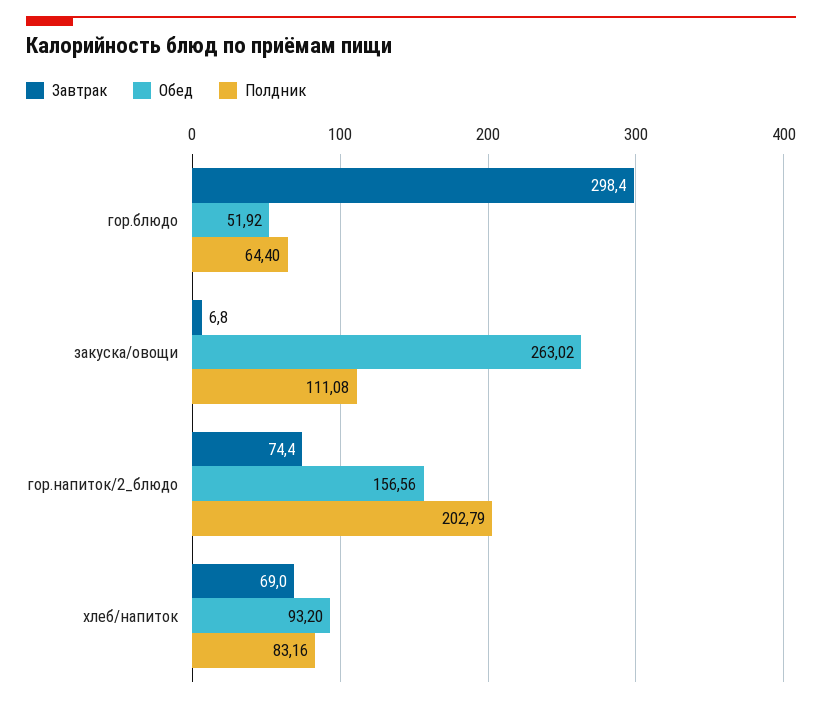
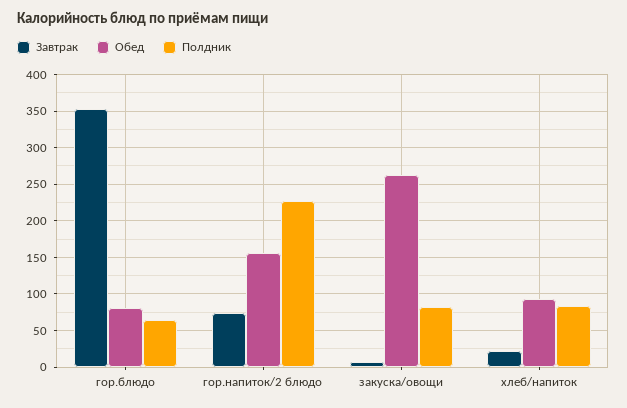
  {
    "Завтрак": {
-     "гор.блюдо": 298.4,
+     "гор.блюдо": 350,
      "закуска/овощи": 6.8,
      "гор.напиток/2_блюдо": 74.4,
-     "хлеб/напиток": 69
+     "хлеб/напиток": 20
    },
    "Обед": {
-     "гор.блюдо": 51.92,
+     "гор.блюдо": 80,
      "закуска/овощи": 263.02,
      "гор.напиток/2_блюдо": 156.56,
      "хлеб/напиток": 93.2
    },
    "Полдник": {
      "гор.блюдо": 64.4,
-     "закуска/овощи": 111.08,
+     "закуска/овощи": 80,
-     "гор.напиток/2_блюдо": 202.79,
+     "гор.напиток/2_блюдо": 230,
      "хлеб/напиток": 83.16
    }
  }

